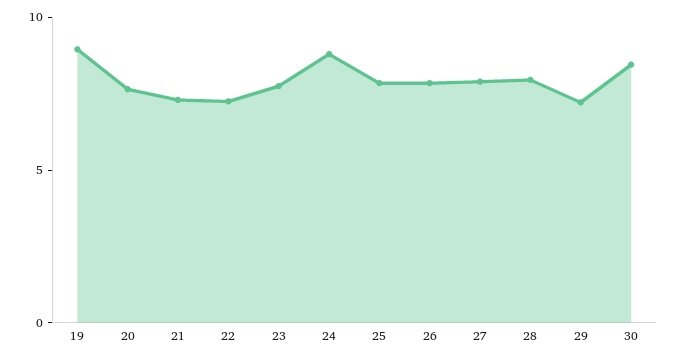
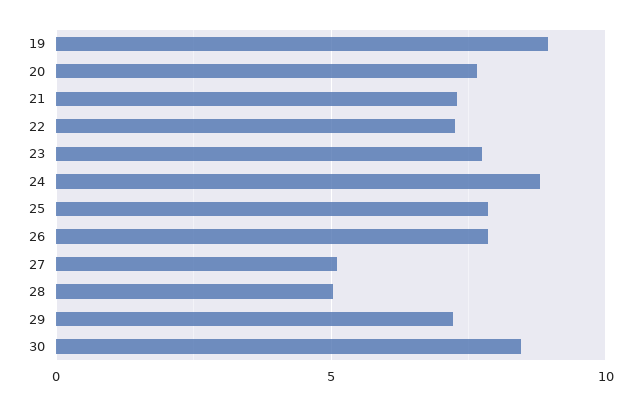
  {
    "19": 9,
    "20": 7.5,
    "21": 7.5,
    "22": 7.5,
    "23": 8,
    "24": 9,
    "25": 8,
    "26": 8,
-   "27": 8,
+   "27": 5,
-   "28": 8,
+   "28": 5,
    "29": 7,
    "30": 8.5
  }

